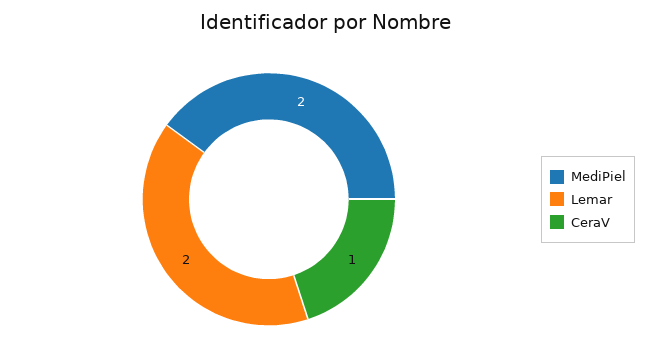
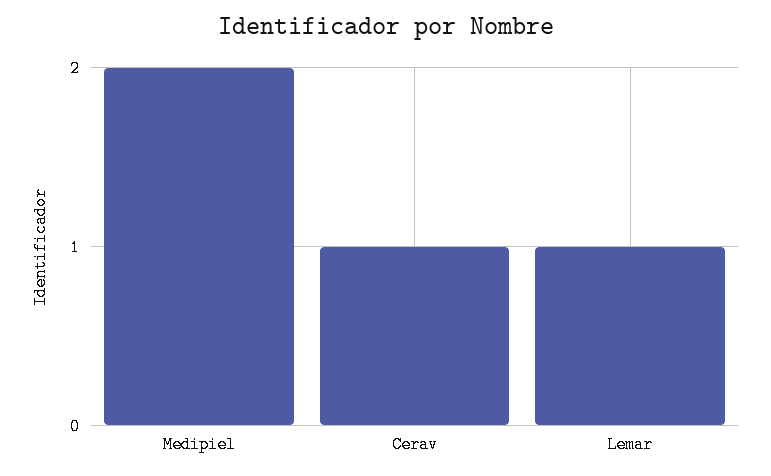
  {
    "MediPiel": 2,
-   "Lemar": 2,
+   "Lemar": 1,
    "CeraV": 1
  }

